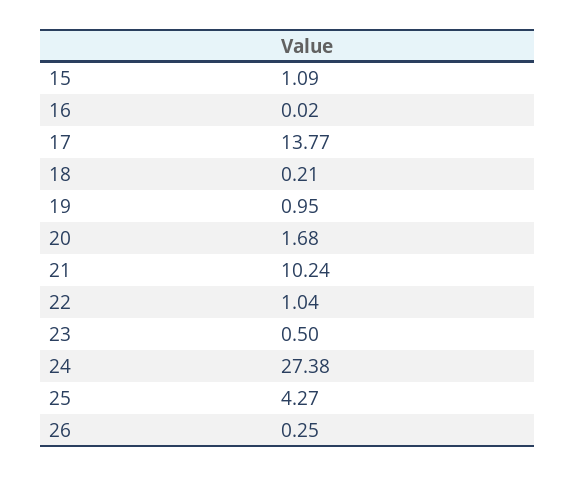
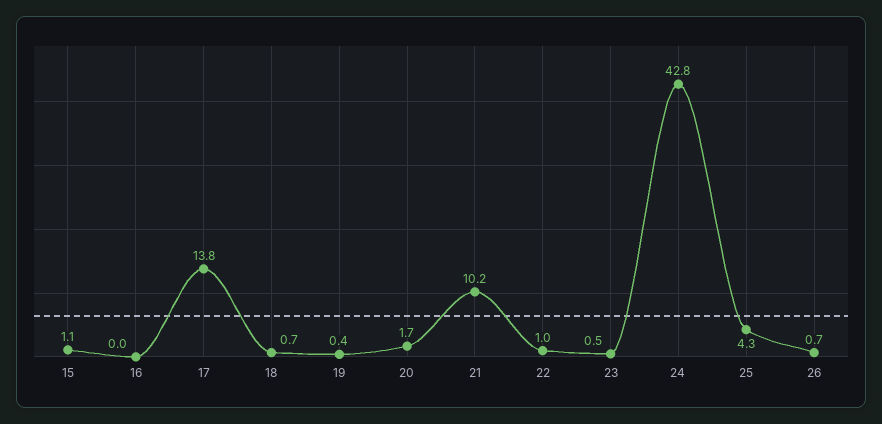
  {
    "15": 1.09,
    "16": 0.02,
    "17": 13.77,
-   "18": 0.21,
+   "18": 0.7,
-   "19": 0.95,
+   "19": 0.4,
    "20": 1.68,
    "21": 10.24,
    "22": 1.04,
    "23": 0.5,
-   "24": 27.38,
+   "24": 42.8,
    "25": 4.27,
-   "26": 0.25
+   "26": 0.7
  }

